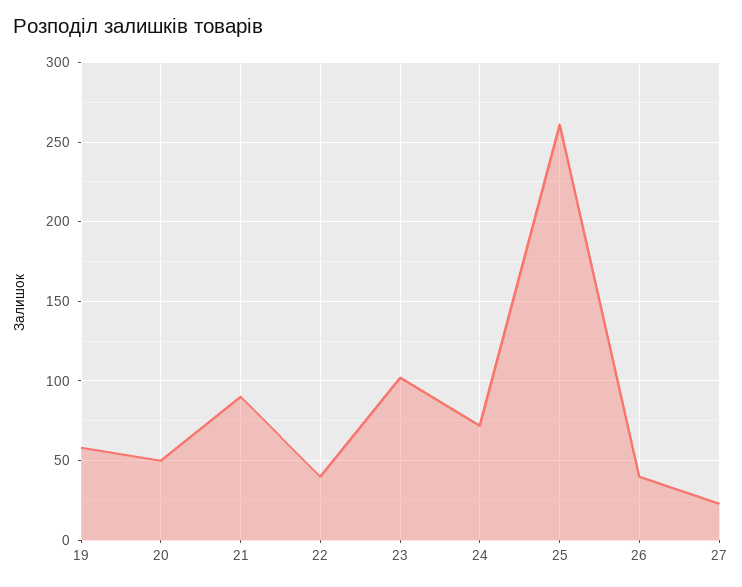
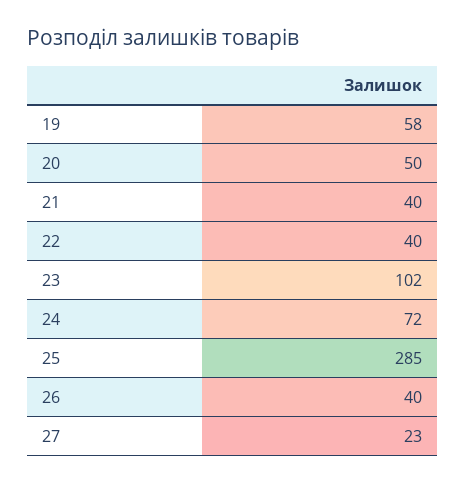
  {
    "19": 58,
    "20": 50,
-   "21": 90,
+   "21": 40,
    "22": 40,
    "23": 102,
    "24": 72,
-   "25": 260,
+   "25": 285,
    "26": 40,
    "27": 23
  }

